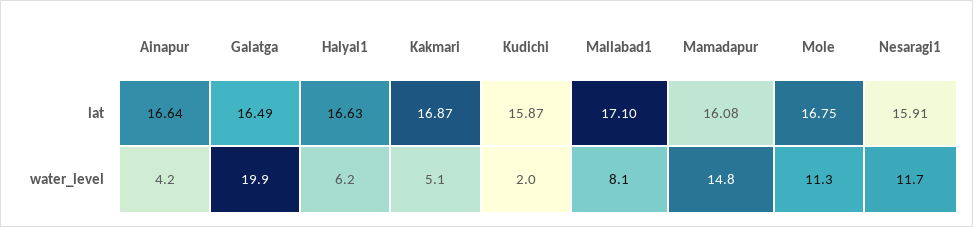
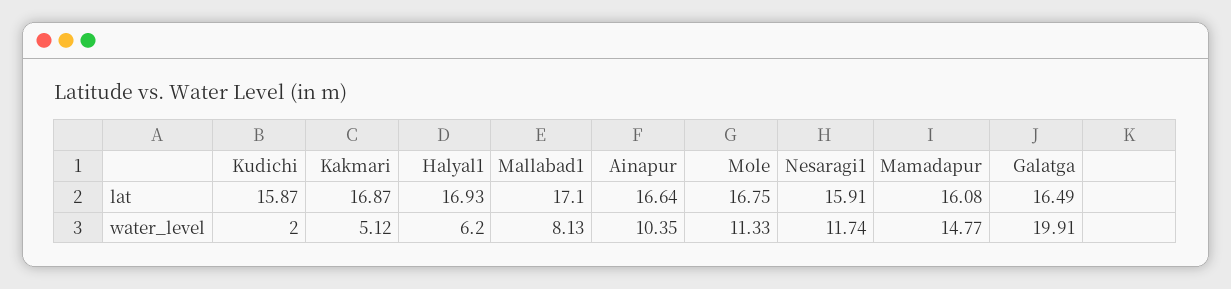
  {
    "Ainapur": {
      "lat": 16.64,
-     "water_level": 4.2
+     "water_level": 10.35
    },
    "Galatga": {
      "lat": 16.49,
      "water_level": 19.91
    },
    "Halyal1": {
-     "lat": 16.63,
+     "lat": 16.93,
      "water_level": 6.2
    },
    "Kakmari": {
      "lat": 16.87,
      "water_level": 5.12
    },
    "Kudichi": {
      "lat": 15.87,
      "water_level": 2
    },
    "Mallabad1": {
      "lat": 17.1,
      "water_level": 8.13
    },
    "Mamadapur": {
      "lat": 16.08,
      "water_level": 14.77
    },
    "Mole": {
      "lat": 16.75,
      "water_level": 11.33
    },
    "Nesaragi1": {
      "lat": 15.91,
      "water_level": 11.74
    }
  }

